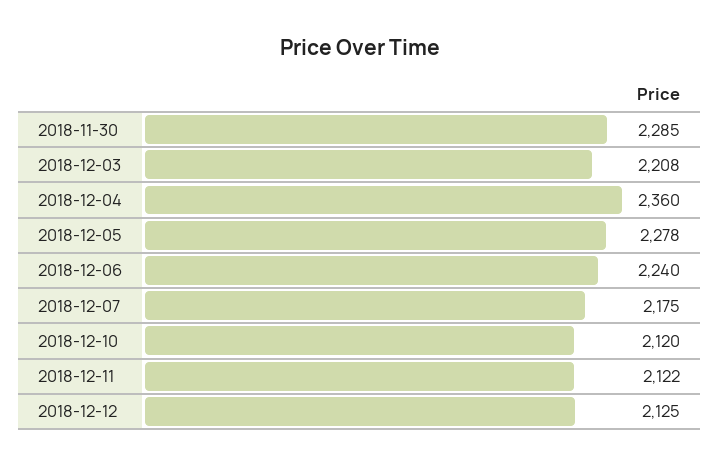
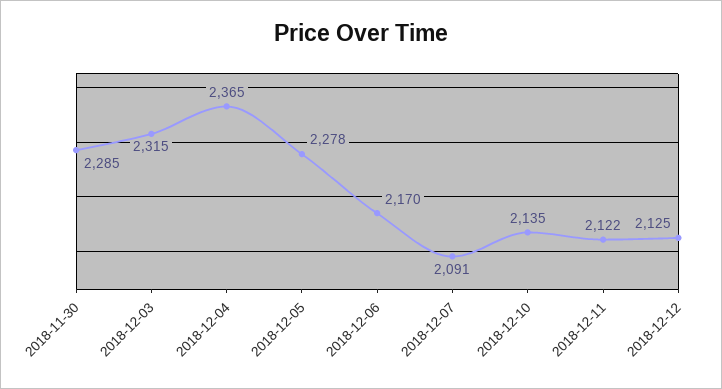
  {
    "2018-11-30": 2285,
-   "2018-12-03": 2208,
+   "2018-12-03": 2315,
-   "2018-12-04": 2360,
+   "2018-12-04": 2365,
    "2018-12-05": 2278,
-   "2018-12-06": 2240,
+   "2018-12-06": 2170,
-   "2018-12-07": 2175,
+   "2018-12-07": 2091,
-   "2018-12-10": 2120,
+   "2018-12-10": 2135,
    "2018-12-11": 2122,
    "2018-12-12": 2125
  }

